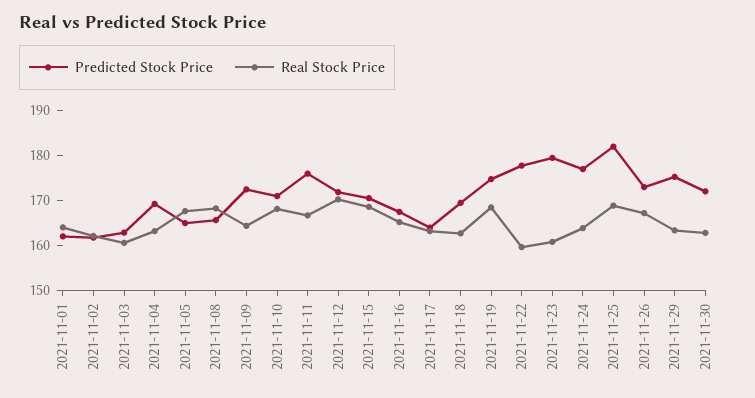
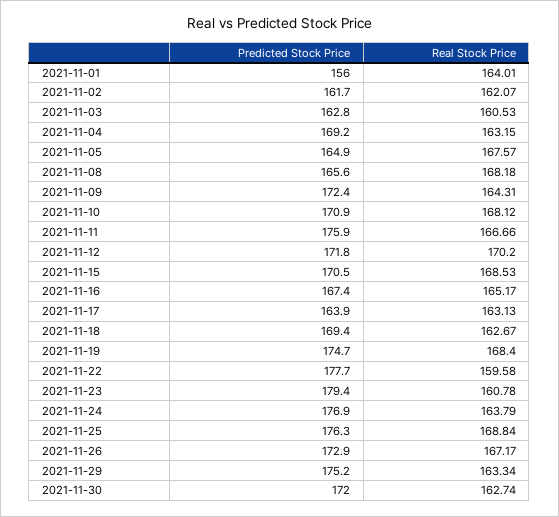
  {
    "Predicted Stock Price": {
-     "2021-11-01": 162,
+     "2021-11-01": 156,
      "2021-11-02": 161.7,
      "2021-11-03": 162.8,
      "2021-11-04": 169.2,
      "2021-11-05": 164.9,
      "2021-11-08": 165.6,
      "2021-11-09": 172.4,
      "2021-11-10": 170.9,
      "2021-11-11": 175.9,
      "2021-11-12": 171.8,
      "2021-11-15": 170.5,
      "2021-11-16": 167.4,
      "2021-11-17": 163.9,
      "2021-11-18": 169.4,
      "2021-11-19": 174.7,
      "2021-11-22": 177.7,
      "2021-11-23": 179.4,
      "2021-11-24": 176.9,
-     "2021-11-25": 182,
+     "2021-11-25": 176.3,
      "2021-11-26": 172.9,
      "2021-11-29": 175.2,
      "2021-11-30": 172
    },
    "Real Stock Price": {
      "2021-11-01": 164.01,
      "2021-11-02": 162.07,
      "2021-11-03": 160.53,
      "2021-11-04": 163.15,
      "2021-11-05": 167.57,
      "2021-11-08": 168.18,
      "2021-11-09": 164.31,
      "2021-11-10": 168.12,
      "2021-11-11": 166.66,
      "2021-11-12": 170.2,
      "2021-11-15": 168.53,
      "2021-11-16": 165.17,
      "2021-11-17": 163.13,
      "2021-11-18": 162.67,
      "2021-11-19": 168.4,
      "2021-11-22": 159.58,
      "2021-11-23": 160.78,
      "2021-11-24": 163.79,
      "2021-11-25": 168.84,
      "2021-11-26": 167.17,
      "2021-11-29": 163.34,
      "2021-11-30": 162.74
    }
  }

